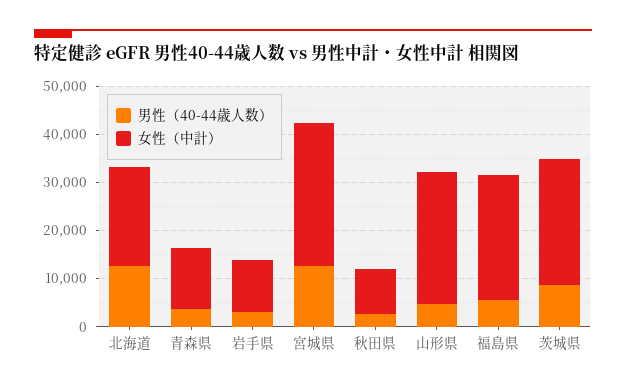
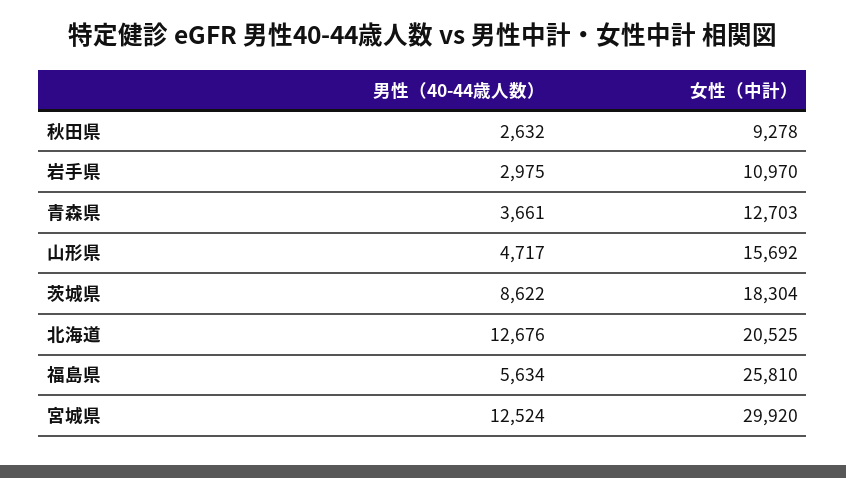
  {
    "男性（40-44歳人数）": {
      "北海道": 12676,
      "青森県": 3661,
      "岩手県": 2975,
      "宮城県": 12524,
      "秋田県": 2632,
      "山形県": 4717,
      "福島県": 5634,
      "茨城県": 8622
    },
    "女性（中計）": {
      "北海道": 20525,
      "青森県": 12703,
      "岩手県": 10970,
      "宮城県": 29920,
      "秋田県": 9278,
-     "山形県": 28000,
+     "山形県": 15692,
      "福島県": 25810,
-     "茨城県": 26000
+     "茨城県": 18304
    }
  }

